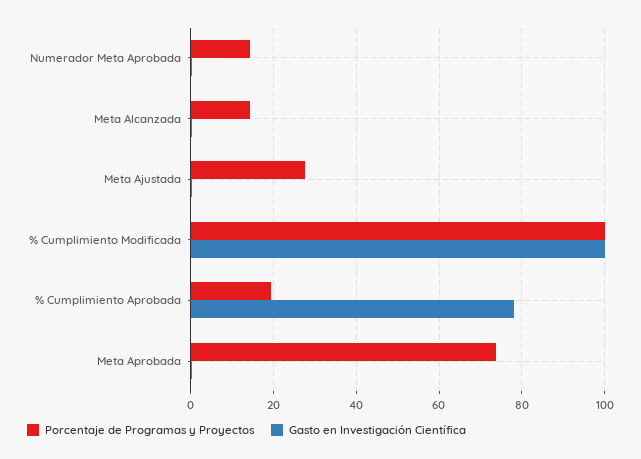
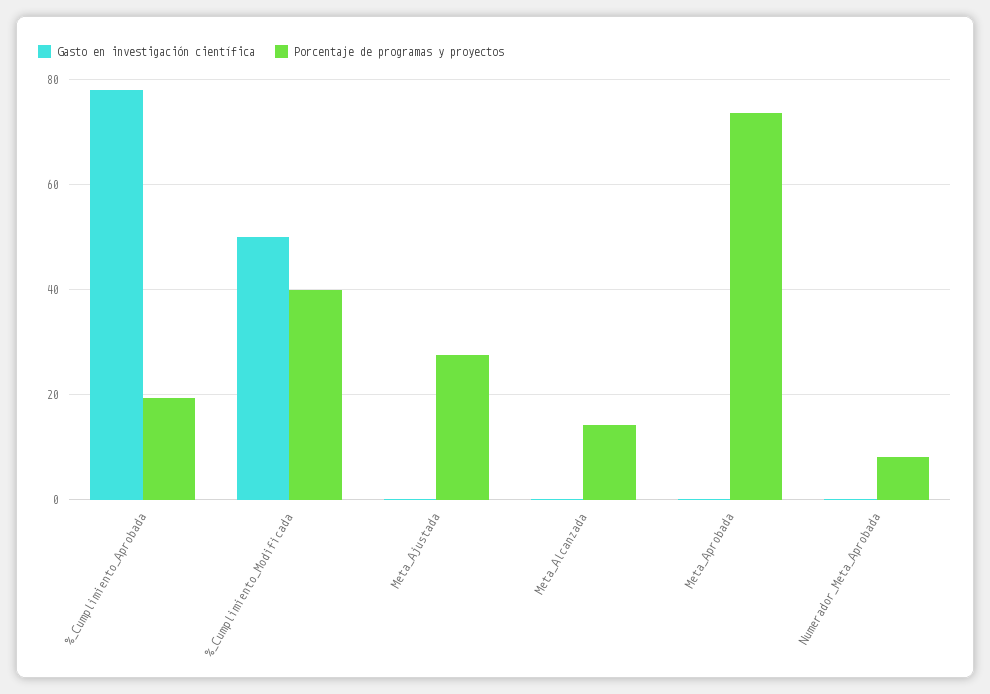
  {
    "Porcentaje de Programas y Proyectos": {
-     "Numerador Meta Aprobada": 14,
+     "Numerador Meta Aprobada": 8,
      "Meta Alcanzada": 14,
      "Meta Ajustada": 28,
-     "% Cumplimiento Modificada": 100,
+     "% Cumplimiento Modificada": 40,
      "% Cumplimiento Aprobada": 20,
      "Meta Aprobada": 74
    },
    "Gasto en Investigación Científica": {
      "Numerador Meta Aprobada": 0,
      "Meta Alcanzada": 0,
      "Meta Ajustada": 0,
-     "% Cumplimiento Modificada": 100,
+     "% Cumplimiento Modificada": 50,
      "% Cumplimiento Aprobada": 78,
      "Meta Aprobada": 0
    }
  }

